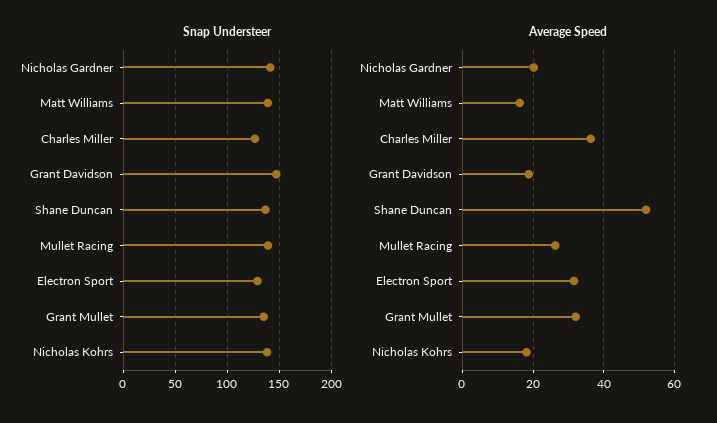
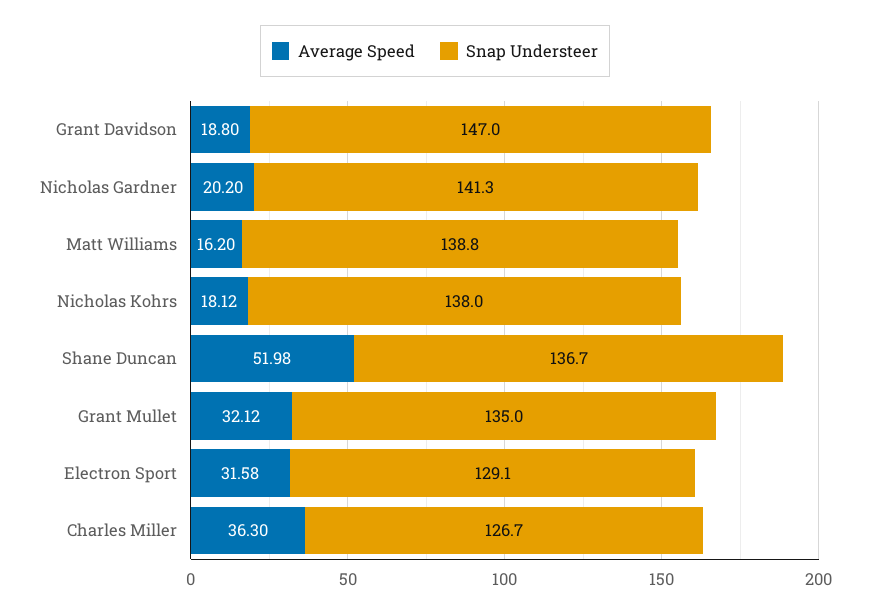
  {
    "Snap Understeer": {
      "Nicholas Gardner": 141.3,
      "Matt Williams": 138.8,
      "Charles Miller": 126.7,
      "Grant Davidson": 147,
      "Shane Duncan": 136.7,
-     "Mullet Racing": 140,
      "Electron Sport": 129.1,
      "Grant Mullet": 135,
      "Nicholas Kohrs": 138
    },
    "Average Speed": {
      "Nicholas Gardner": 20.2,
      "Matt Williams": 16.2,
      "Charles Miller": 36.3,
      "Grant Davidson": 18.8,
      "Shane Duncan": 51.98,
-     "Mullet Racing": 26,
      "Electron Sport": 31.58,
      "Grant Mullet": 32.12,
      "Nicholas Kohrs": 18.12
    }
  }

